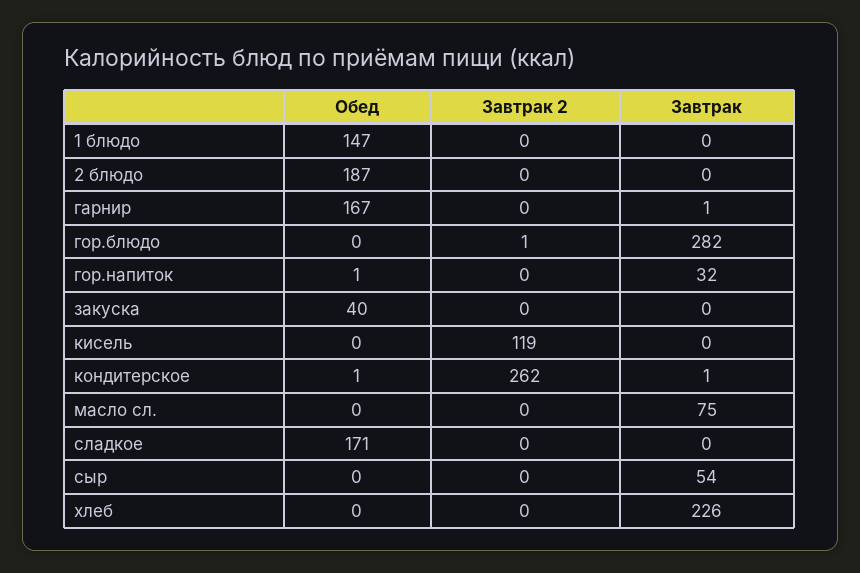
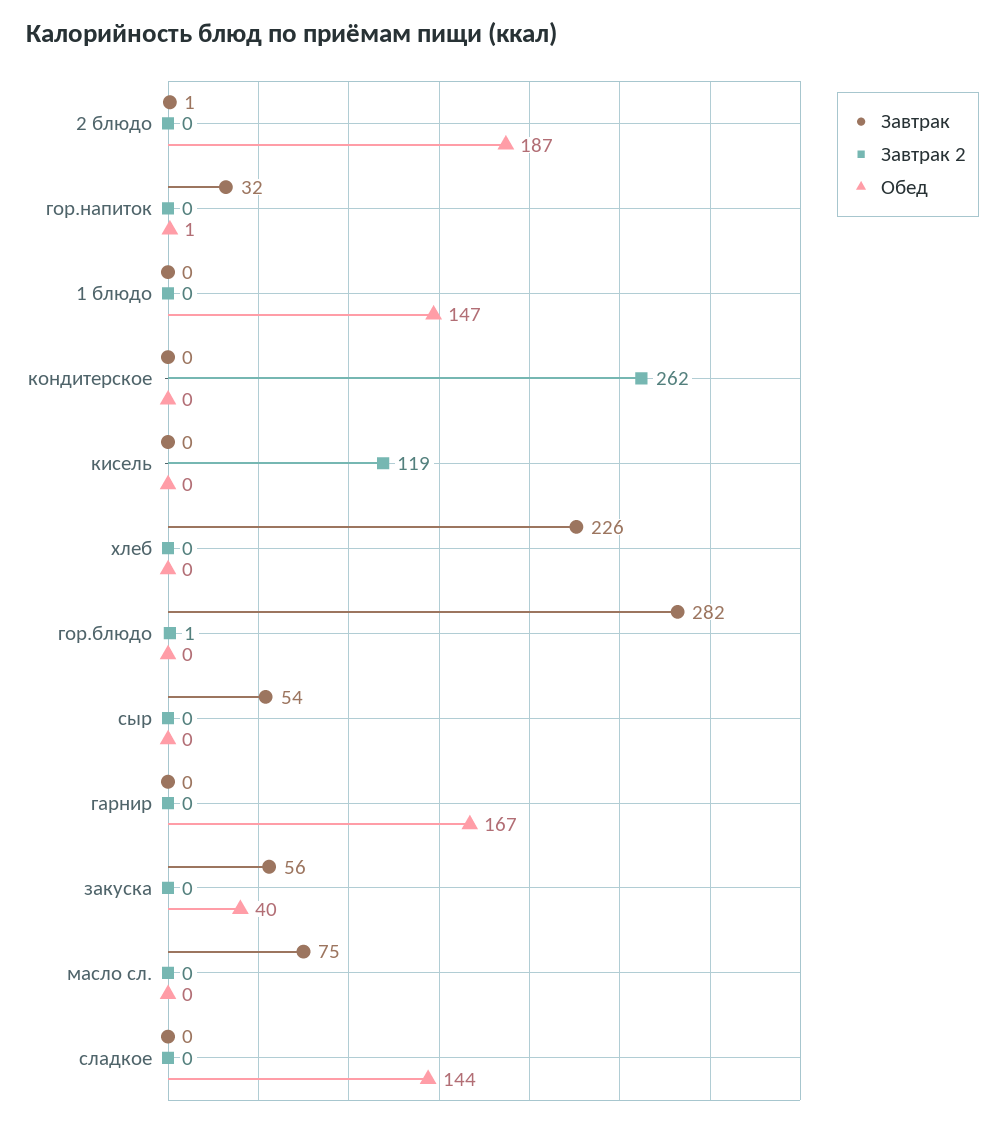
  {
    "Обед": {
      "1 блюдо": 147,
      "2 блюдо": 187,
      "гарнир": 167,
      "гор.блюдо": 0,
      "гор.напиток": 1,
      "закуска": 40,
      "кисель": 0,
-     "кондитерское": 1,
+     "кондитерское": 0,
      "масло сл.": 0,
-     "сладкое": 171,
+     "сладкое": 144,
      "сыр": 0,
      "хлеб": 0
    },
    "Завтрак 2": {
      "1 блюдо": 0,
      "2 блюдо": 0,
      "гарнир": 0,
      "гор.блюдо": 1,
      "гор.напиток": 0,
      "закуска": 0,
      "кисель": 119,
      "кондитерское": 262,
      "масло сл.": 0,
      "сладкое": 0,
      "сыр": 0,
      "хлеб": 0
    },
    "Завтрак": {
      "1 блюдо": 0,
-     "2 блюдо": 0,
+     "2 блюдо": 1,
-     "гарнир": 1,
+     "гарнир": 0,
      "гор.блюдо": 282,
      "гор.напиток": 32,
-     "закуска": 0,
+     "закуска": 56,
      "кисель": 0,
-     "кондитерское": 1,
+     "кондитерское": 0,
      "масло сл.": 75,
      "сладкое": 0,
      "сыр": 54,
      "хлеб": 226
    }
  }

